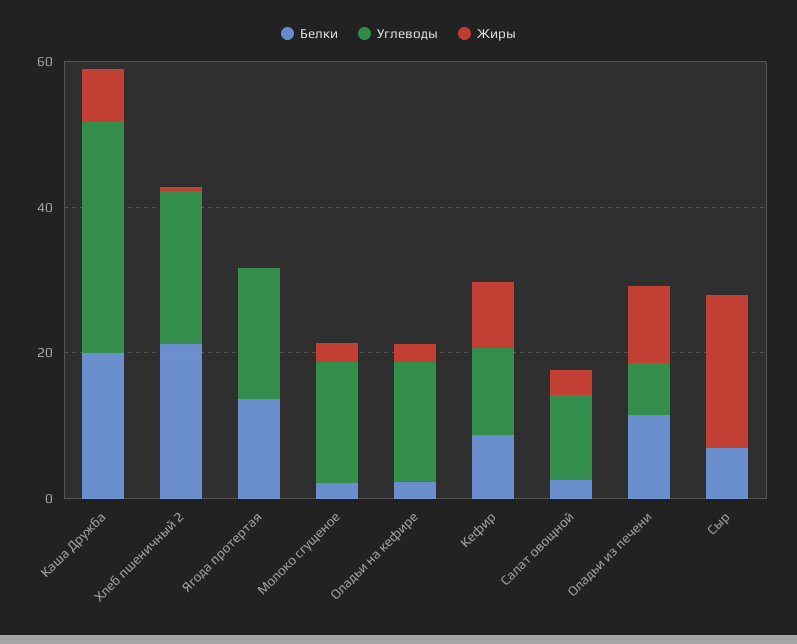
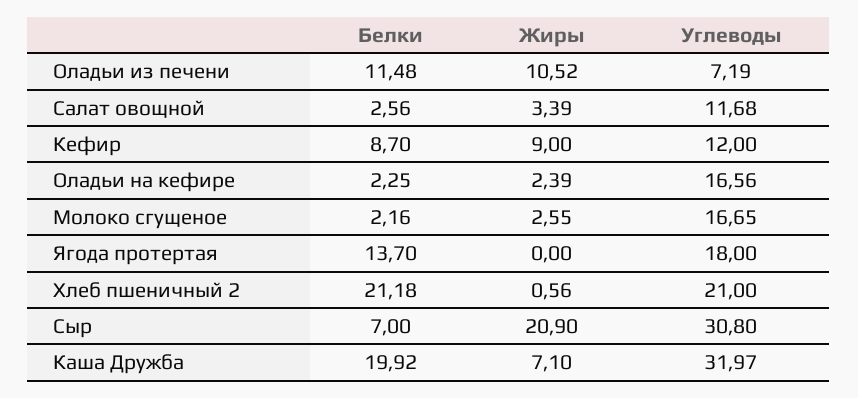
  {
    "Белки": {
      "Каша Дружба": 19.92,
      "Хлеб пшеничный 2": 21.18,
      "Ягода протертая": 13.7,
      "Молоко сгущеное": 2.16,
      "Оладьи на кефире": 2.25,
      "Кефир": 8.7,
      "Салат овощной": 2.56,
      "Оладьи из печени": 11.48,
      "Сыр": 7
    },
    "Углеводы": {
      "Каша Дружба": 31.97,
      "Хлеб пшеничный 2": 21,
      "Ягода протертая": 18,
      "Молоко сгущеное": 16.65,
      "Оладьи на кефире": 16.56,
      "Кефир": 12,
      "Салат овощной": 11.68,
      "Оладьи из печени": 7.19,
-     "Сыр": 0
+     "Сыр": 30.8
    },
    "Жиры": {
      "Каша Дружба": 7.1,
      "Хлеб пшеничный 2": 0.56,
      "Ягода протертая": 0,
      "Молоко сгущеное": 2.55,
      "Оладьи на кефире": 2.39,
      "Кефир": 9,
      "Салат овощной": 3.39,
      "Оладьи из печени": 10.52,
      "Сыр": 20.9
    }
  }

